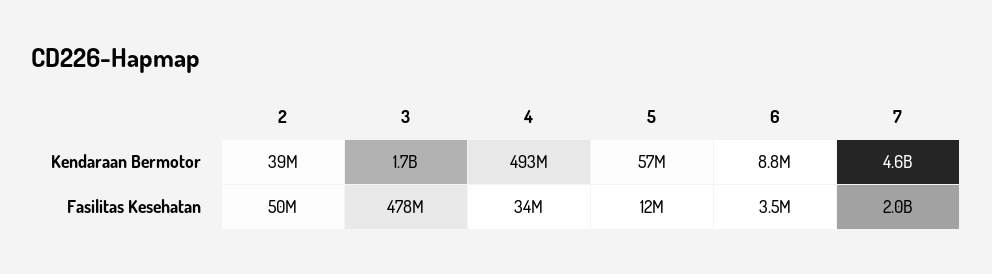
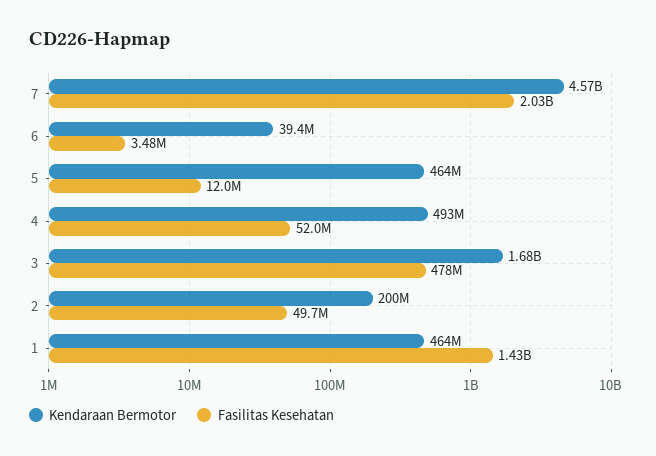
  {
    "Kendaraan Bermotor": {
-     "2": 39000000,
+     "2": 200000000,
      "3": 1680000000,
      "4": 493000000,
-     "5": 57000000,
+     "5": 464000000,
-     "6": 8800000,
+     "6": 39400000,
-     "7": 4570000000
+     "7": 4570000000,
+     "1": 464000000
    },
    "Fasilitas Kesehatan": {
      "2": 49700000,
      "3": 478000000,
-     "4": 34000000,
+     "4": 52000000,
      "5": 12000000,
      "6": 3480000,
-     "7": 2030000000
+     "7": 2030000000,
+     "1": 1430000000
    }
  }

